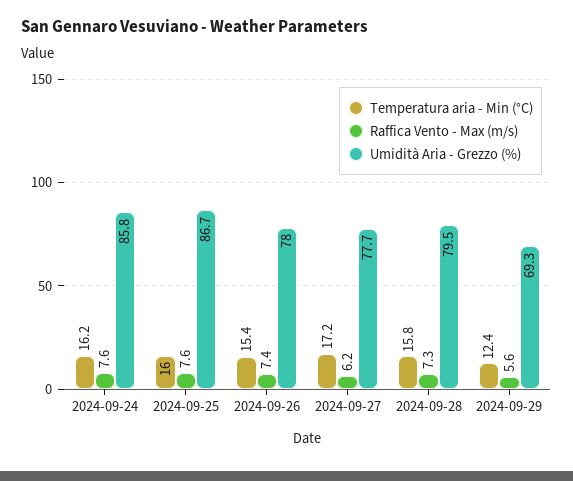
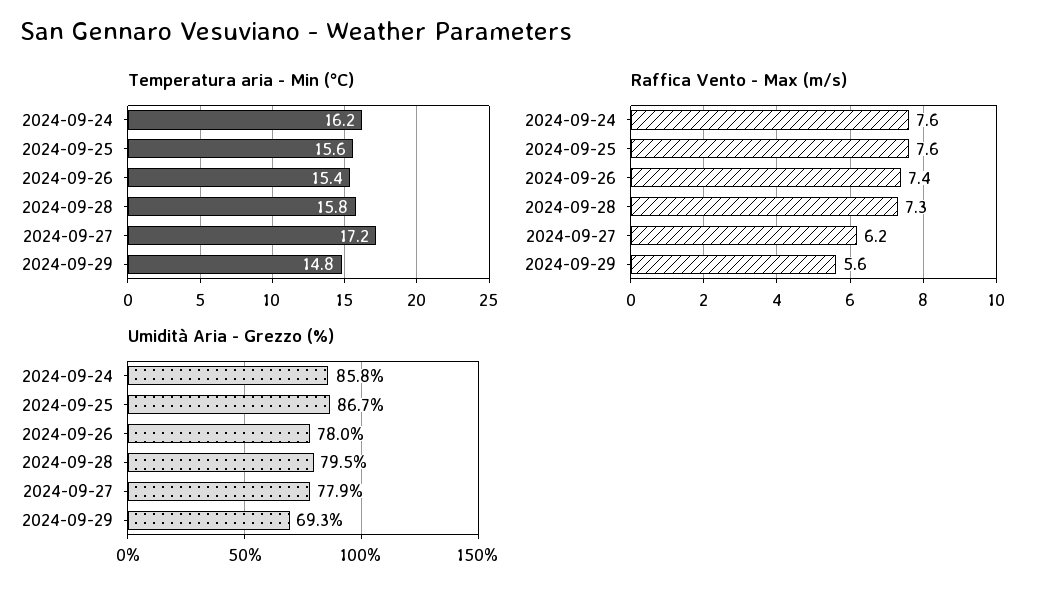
  {
    "Temperatura aria - Min (°C)": {
      "2024-09-24": 16.2,
-     "2024-09-25": 16,
+     "2024-09-25": 15.6,
      "2024-09-26": 15.4,
      "2024-09-27": 17.2,
      "2024-09-28": 15.8,
-     "2024-09-29": 12.4
+     "2024-09-29": 14.8
    },
    "Raffica Vento - Max (m/s)": {
      "2024-09-24": 7.6,
      "2024-09-25": 7.6,
      "2024-09-26": 7.4,
      "2024-09-27": 6.2,
      "2024-09-28": 7.3,
      "2024-09-29": 5.6
    },
    "Umidità Aria - Grezzo (%)": {
      "2024-09-24": 85.8,
      "2024-09-25": 86.7,
      "2024-09-26": 78,
-     "2024-09-27": 77.7,
+     "2024-09-27": 77.9,
      "2024-09-28": 79.5,
      "2024-09-29": 69.3
    }
  }

